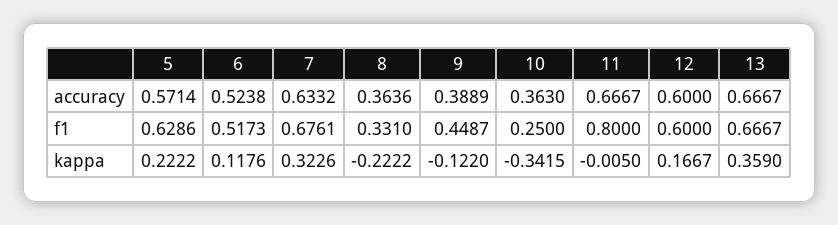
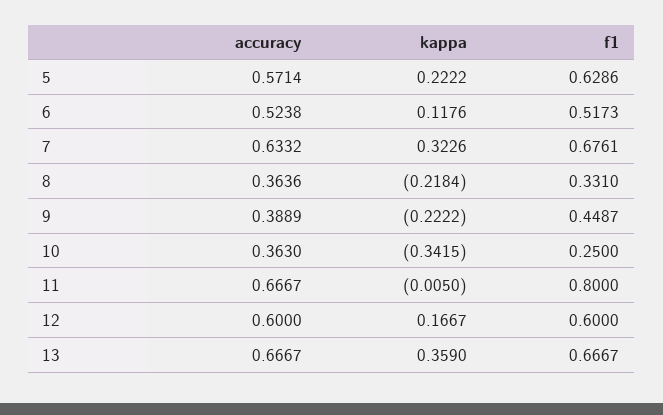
  {
    "5": {
      "accuracy": 0.5714,
      "f1": 0.6286,
      "kappa": 0.2222
    },
    "6": {
      "accuracy": 0.5238,
      "f1": 0.5173,
      "kappa": 0.1176
    },
    "7": {
      "accuracy": 0.6332,
      "f1": 0.6761,
      "kappa": 0.3226
    },
    "8": {
      "accuracy": 0.3636,
      "f1": 0.331,
-     "kappa": -0.2222
+     "kappa": -0.2184
    },
    "9": {
      "accuracy": 0.3889,
      "f1": 0.4487,
-     "kappa": -0.122
+     "kappa": -0.2222
    },
    "10": {
      "accuracy": 0.363,
      "f1": 0.25,
      "kappa": -0.3415
    },
    "11": {
      "accuracy": 0.6667,
      "f1": 0.8,
      "kappa": -0.005
    },
    "12": {
      "accuracy": 0.6,
      "f1": 0.6,
      "kappa": 0.1667
    },
    "13": {
      "accuracy": 0.6667,
      "f1": 0.6667,
      "kappa": 0.359
    }
  }

